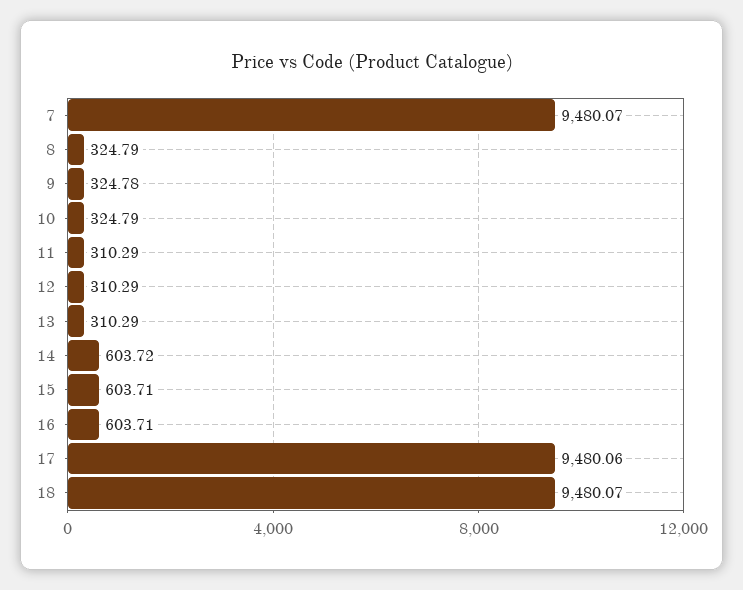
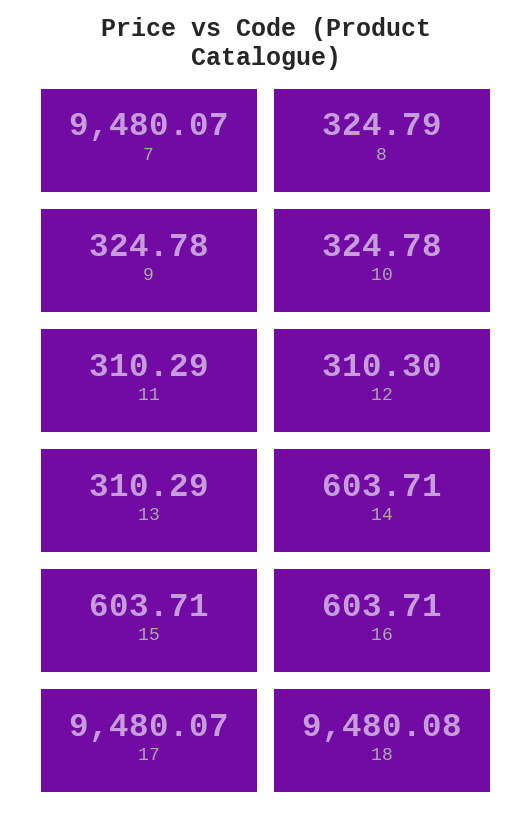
  {
    "7": 9480.07,
    "8": 324.79,
    "9": 324.78,
-   "10": 324.79,
+   "10": 324.78,
    "11": 310.29,
-   "12": 310.29,
+   "12": 310.3,
    "13": 310.29,
-   "14": 603.72,
+   "14": 603.71,
    "15": 603.71,
    "16": 603.71,
-   "17": 9480.06,
+   "17": 9480.07,
-   "18": 9480.07
+   "18": 9480.08
  }

